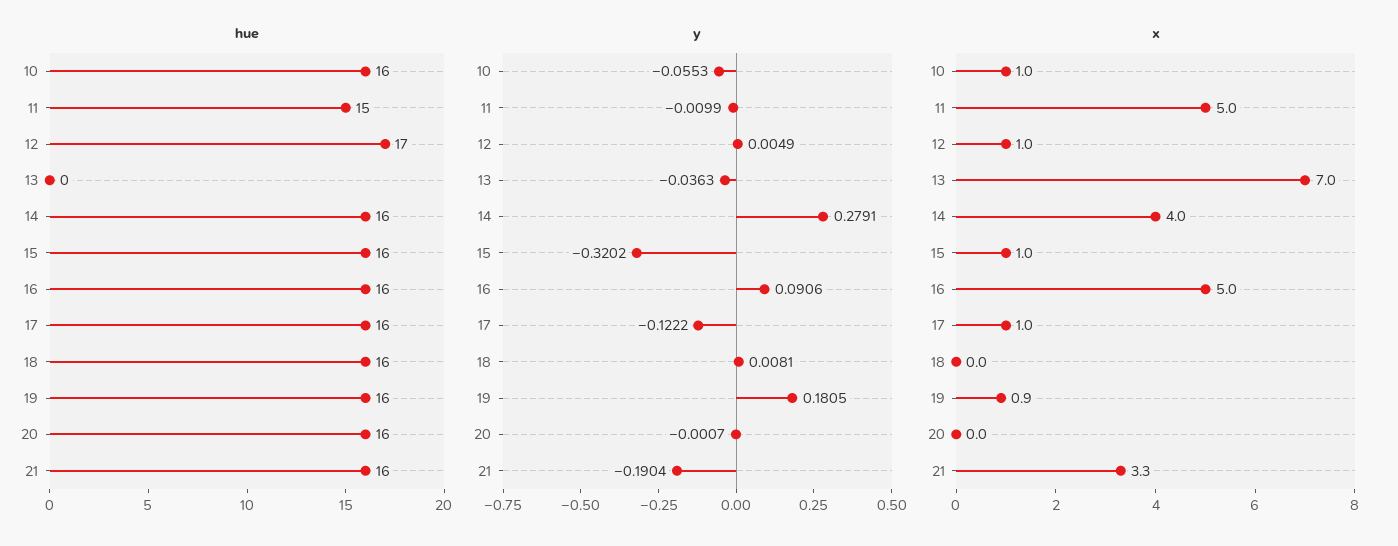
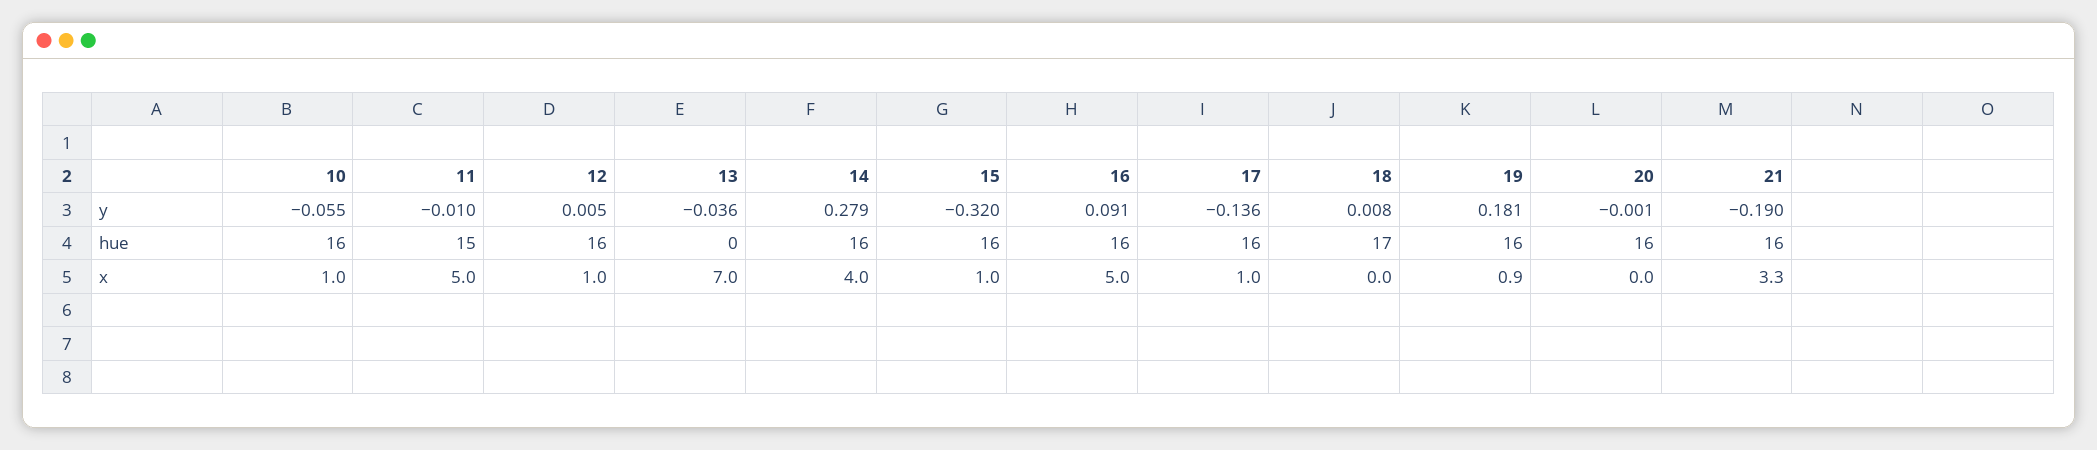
  {
    "hue": {
      "10": 16,
      "11": 15,
-     "12": 17,
+     "12": 16,
      "13": 0,
      "14": 16,
      "15": 16,
      "16": 16,
      "17": 16,
-     "18": 16,
+     "18": 17,
      "19": 16,
      "20": 16,
      "21": 16
    },
    "y": {
      "10": -0.0553,
      "11": -0.0099,
      "12": 0.0049,
      "13": -0.0363,
      "14": 0.2791,
      "15": -0.3202,
      "16": 0.0906,
-     "17": -0.1222,
+     "17": -0.136,
      "18": 0.0081,
      "19": 0.1805,
      "20": -0.0007,
      "21": -0.1904
    },
    "x": {
      "10": 1,
      "11": 5,
      "12": 1,
      "13": 7,
      "14": 4,
      "15": 1,
      "16": 5,
      "17": 1,
      "18": 0,
      "19": 0.9,
      "20": 0,
      "21": 3.3
    }
  }

